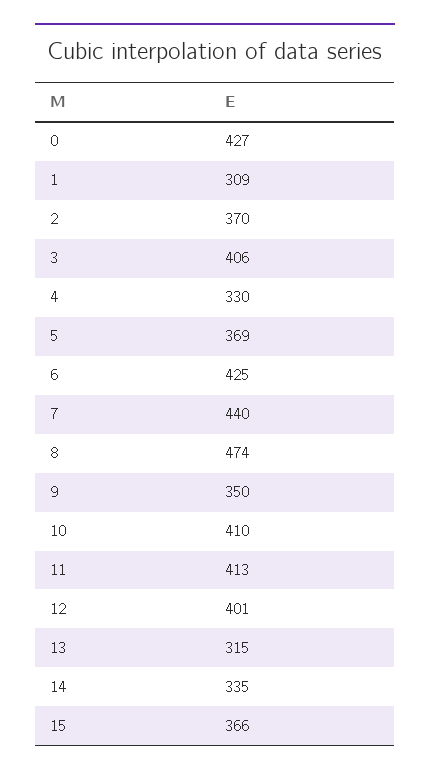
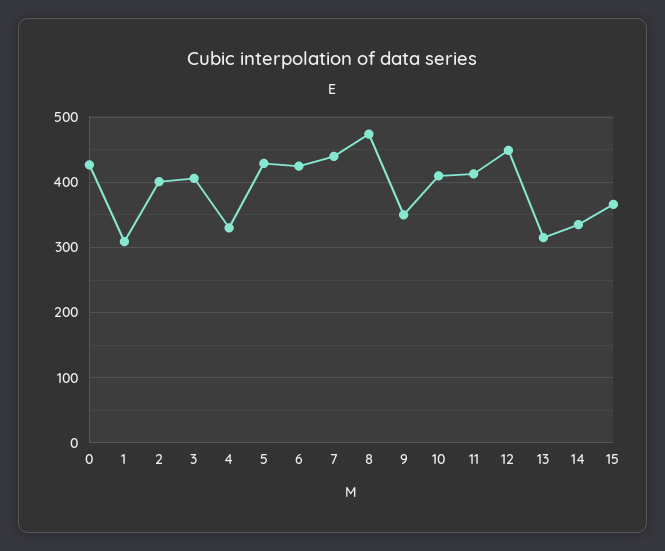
  {
    "0": 427,
    "1": 309,
-   "2": 370,
+   "2": 400,
    "3": 406,
    "4": 330,
-   "5": 369,
+   "5": 430,
    "6": 425,
    "7": 440,
    "8": 474,
    "9": 350,
    "10": 410,
    "11": 413,
-   "12": 401,
+   "12": 450,
    "13": 315,
    "14": 335,
    "15": 366
  }

